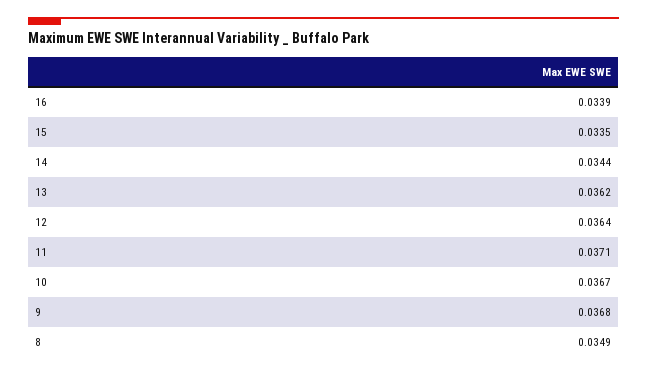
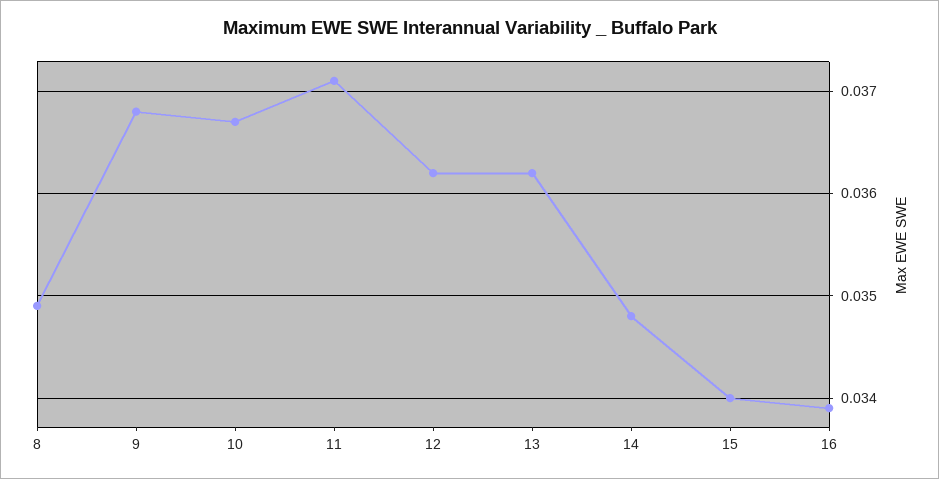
  {
    "16": 0.0339,
-   "15": 0.0335,
+   "15": 0.034,
-   "14": 0.0344,
+   "14": 0.0348,
    "13": 0.0362,
-   "12": 0.0364,
+   "12": 0.0362,
    "11": 0.0371,
    "10": 0.0367,
    "9": 0.0368,
    "8": 0.0349
  }

